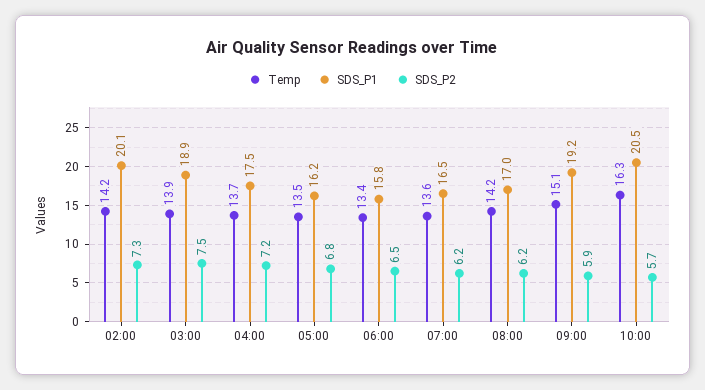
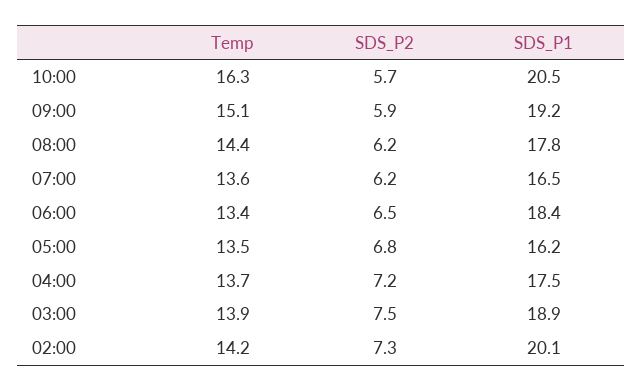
  {
    "Temp": {
      "02:00": 14.2,
      "03:00": 13.9,
      "04:00": 13.7,
      "05:00": 13.5,
      "06:00": 13.4,
      "07:00": 13.6,
-     "08:00": 14.2,
+     "08:00": 14.4,
      "09:00": 15.1,
      "10:00": 16.3
    },
    "SDS_P1": {
      "02:00": 20.1,
      "03:00": 18.9,
      "04:00": 17.5,
      "05:00": 16.2,
-     "06:00": 15.8,
+     "06:00": 18.4,
      "07:00": 16.5,
-     "08:00": 17,
+     "08:00": 17.8,
      "09:00": 19.2,
      "10:00": 20.5
    },
    "SDS_P2": {
      "02:00": 7.3,
      "03:00": 7.5,
      "04:00": 7.2,
      "05:00": 6.8,
      "06:00": 6.5,
      "07:00": 6.2,
      "08:00": 6.2,
      "09:00": 5.9,
      "10:00": 5.7
    }
  }

